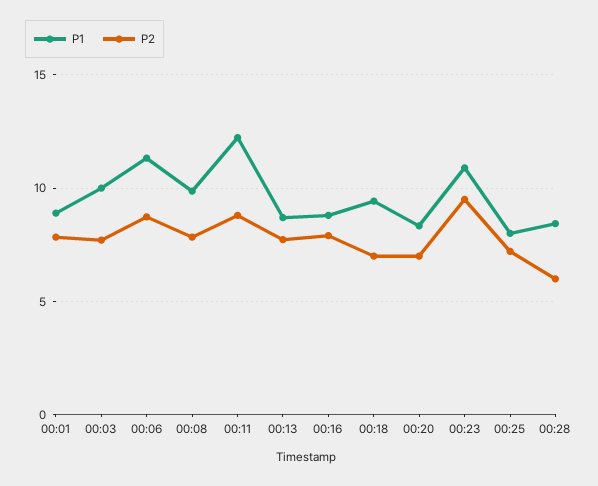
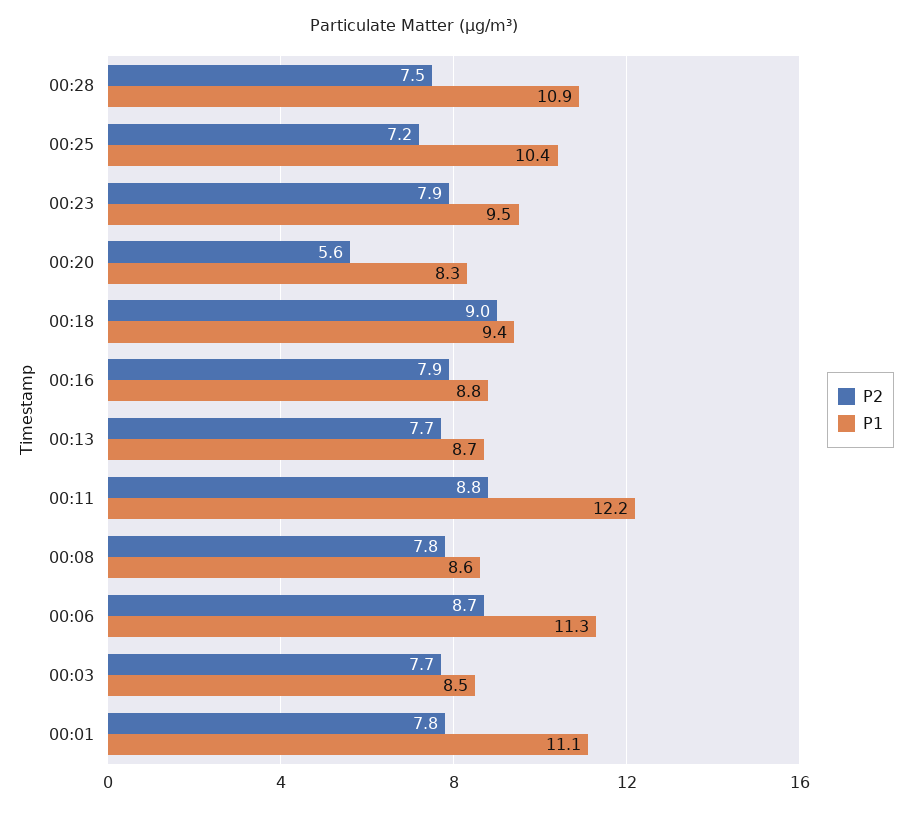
  {
    "P1": {
-     "00:01": 9,
+     "00:01": 11.1,
-     "00:03": 10,
+     "00:03": 8.5,
      "00:06": 11.3,
-     "00:08": 10,
+     "00:08": 8.6,
      "00:11": 12.2,
      "00:13": 8.7,
      "00:16": 8.8,
      "00:18": 9.4,
      "00:20": 8.3,
-     "00:23": 11,
+     "00:23": 9.5,
-     "00:25": 8,
+     "00:25": 10.4,
-     "00:28": 8.5
+     "00:28": 10.9
    },
    "P2": {
      "00:01": 7.8,
      "00:03": 7.7,
      "00:06": 8.7,
      "00:08": 7.8,
      "00:11": 8.8,
      "00:13": 7.7,
      "00:16": 7.9,
-     "00:18": 7,
+     "00:18": 9,
-     "00:20": 7,
+     "00:20": 5.6,
-     "00:23": 9.5,
+     "00:23": 7.9,
      "00:25": 7.2,
-     "00:28": 6
+     "00:28": 7.5
    }
  }

